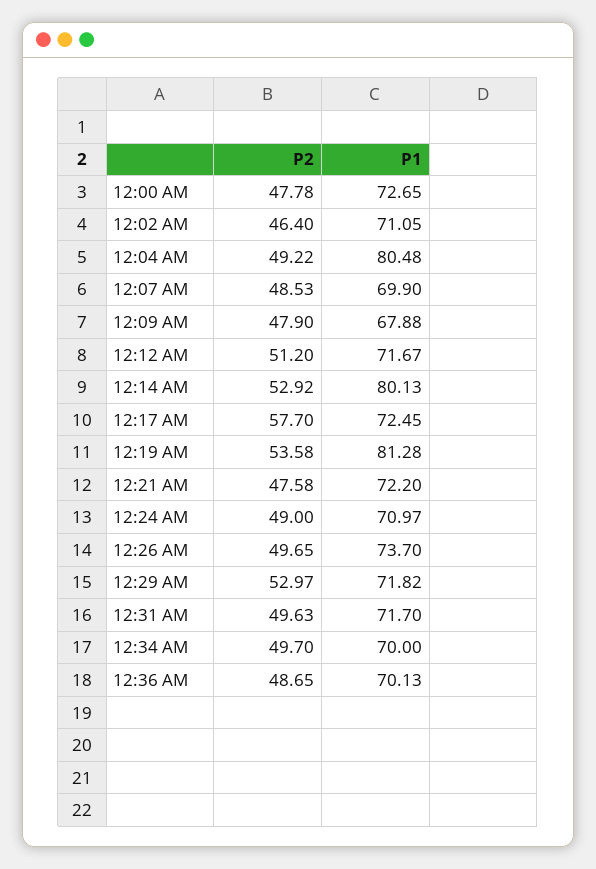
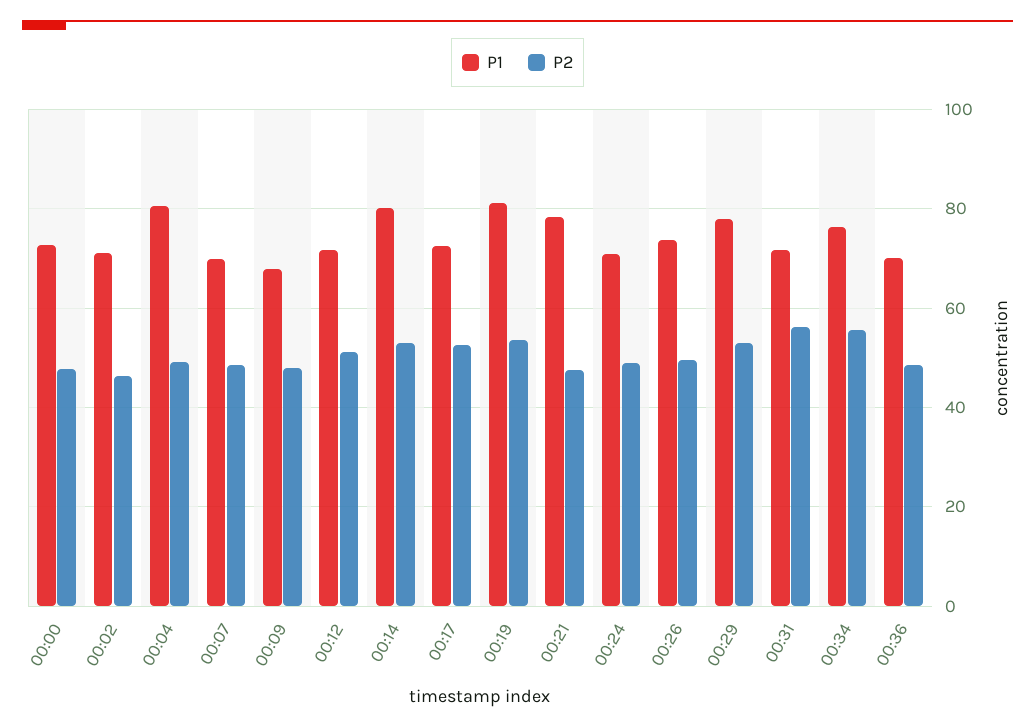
  {
    "P2": {
      "12:00 AM": 47.78,
      "12:02 AM": 46.4,
      "12:04 AM": 49.22,
      "12:07 AM": 48.53,
      "12:09 AM": 47.9,
      "12:12 AM": 51.2,
      "12:14 AM": 52.92,
-     "12:17 AM": 57.7,
+     "12:17 AM": 52,
      "12:19 AM": 53.58,
      "12:21 AM": 47.58,
      "12:24 AM": 49,
      "12:26 AM": 49.65,
      "12:29 AM": 52.97,
-     "12:31 AM": 49.63,
+     "12:31 AM": 56,
-     "12:34 AM": 49.7,
+     "12:34 AM": 56,
      "12:36 AM": 48.65
    },
    "P1": {
      "12:00 AM": 72.65,
      "12:02 AM": 71.05,
      "12:04 AM": 80.48,
      "12:07 AM": 69.9,
      "12:09 AM": 67.88,
      "12:12 AM": 71.67,
      "12:14 AM": 80.13,
      "12:17 AM": 72.45,
      "12:19 AM": 81.28,
-     "12:21 AM": 72.2,
+     "12:21 AM": 78,
      "12:24 AM": 70.97,
      "12:26 AM": 73.7,
-     "12:29 AM": 71.82,
+     "12:29 AM": 78,
      "12:31 AM": 71.7,
-     "12:34 AM": 70,
+     "12:34 AM": 76,
      "12:36 AM": 70.13
    }
  }

